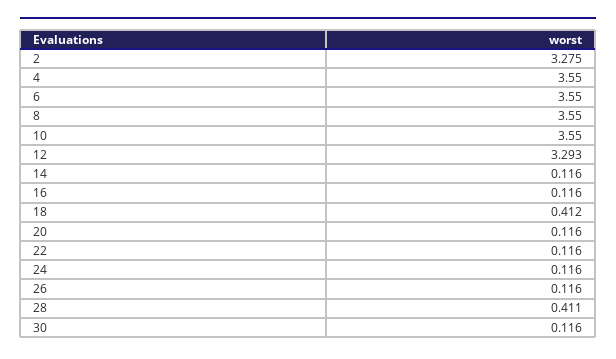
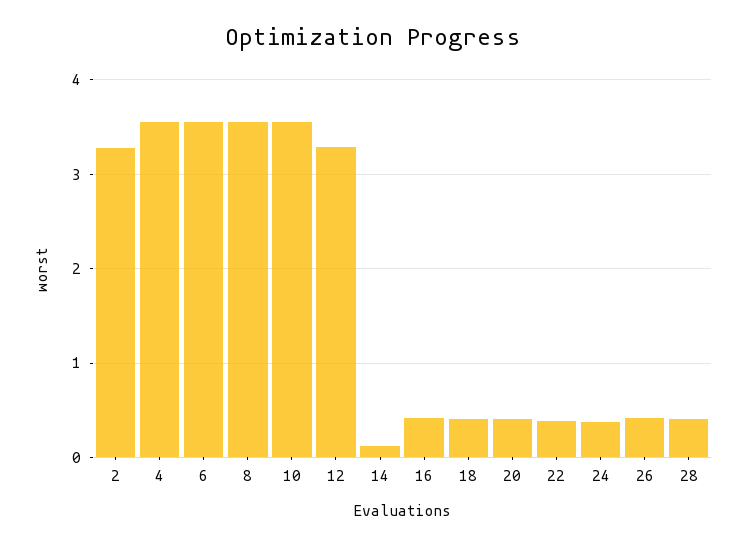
  {
    "2": 3.275,
    "4": 3.55,
    "6": 3.55,
    "8": 3.55,
    "10": 3.55,
    "12": 3.293,
    "14": 0.116,
-   "16": 0.116,
+   "16": 0.4,
    "18": 0.412,
-   "20": 0.116,
+   "20": 0.4,
-   "22": 0.116,
+   "22": 0.4,
-   "24": 0.116,
+   "24": 0.4,
-   "26": 0.116,
+   "26": 0.4,
-   "28": 0.411,
+   "28": 0.411
-   "30": 0.116
  }

